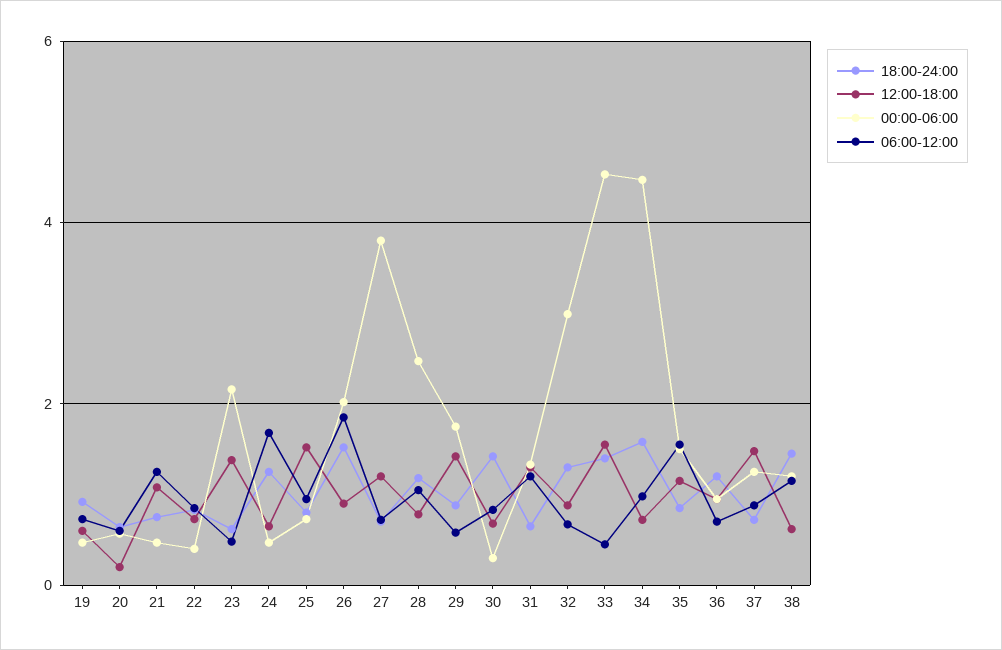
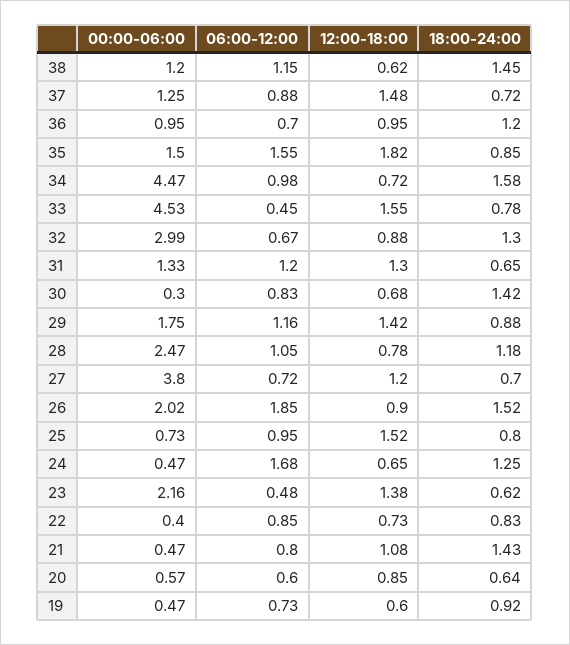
  {
    "18:00-24:00": {
      "19": 0.92,
      "20": 0.64,
-     "21": 0.8,
+     "21": 1.43,
      "22": 0.83,
      "23": 0.62,
      "24": 1.25,
      "25": 0.8,
      "26": 1.52,
      "27": 0.7,
      "28": 1.18,
      "29": 0.88,
      "30": 1.42,
      "31": 0.65,
      "32": 1.3,
-     "33": 1.4,
+     "33": 0.78,
      "34": 1.58,
      "35": 0.85,
      "36": 1.2,
      "37": 0.72,
      "38": 1.45
    },
    "12:00-18:00": {
      "19": 0.6,
-     "20": 0.2,
+     "20": 0.85,
      "21": 1.08,
      "22": 0.73,
      "23": 1.38,
      "24": 0.65,
      "25": 1.52,
      "26": 0.9,
      "27": 1.2,
      "28": 0.78,
      "29": 1.42,
      "30": 0.68,
      "31": 1.3,
      "32": 0.88,
      "33": 1.55,
      "34": 0.72,
-     "35": 1.2,
+     "35": 1.82,
      "36": 0.95,
      "37": 1.48,
      "38": 0.62
    },
    "00:00-06:00": {
      "19": 0.47,
      "20": 0.57,
      "21": 0.47,
      "22": 0.4,
      "23": 2.16,
      "24": 0.47,
      "25": 0.73,
      "26": 2.02,
      "27": 3.8,
      "28": 2.47,
      "29": 1.75,
      "30": 0.3,
      "31": 1.33,
      "32": 2.99,
      "33": 4.53,
      "34": 4.47,
      "35": 1.5,
      "36": 0.95,
      "37": 1.25,
      "38": 1.2
    },
    "06:00-12:00": {
      "19": 0.73,
      "20": 0.6,
-     "21": 1.2,
+     "21": 0.8,
      "22": 0.85,
      "23": 0.48,
      "24": 1.68,
      "25": 0.95,
      "26": 1.85,
      "27": 0.72,
      "28": 1.05,
-     "29": 0.6,
+     "29": 1.16,
      "30": 0.83,
      "31": 1.2,
      "32": 0.67,
      "33": 0.45,
      "34": 0.98,
      "35": 1.55,
      "36": 0.7,
      "37": 0.88,
      "38": 1.15
    }
  }

